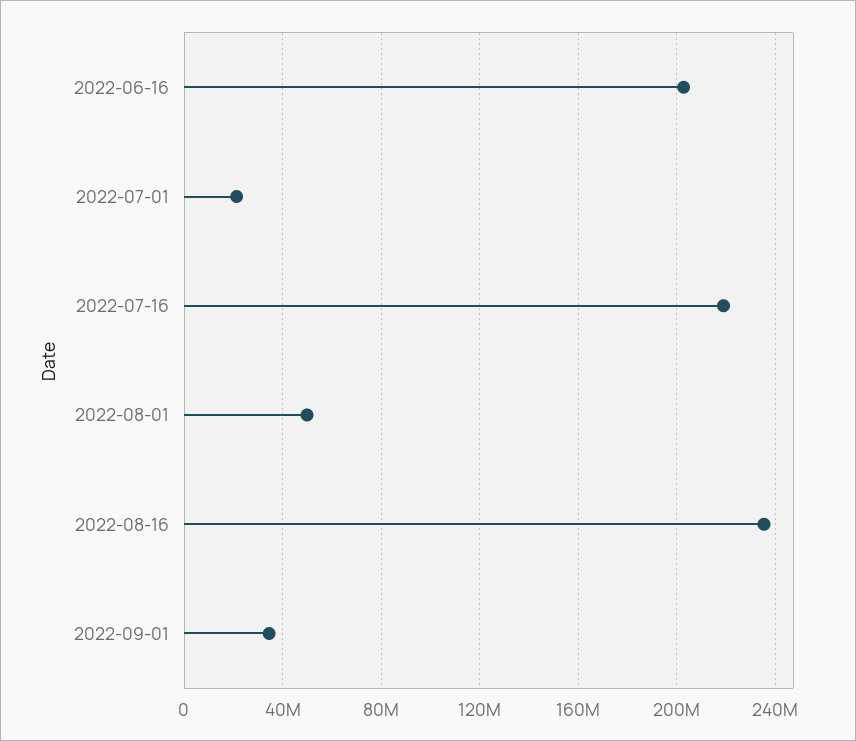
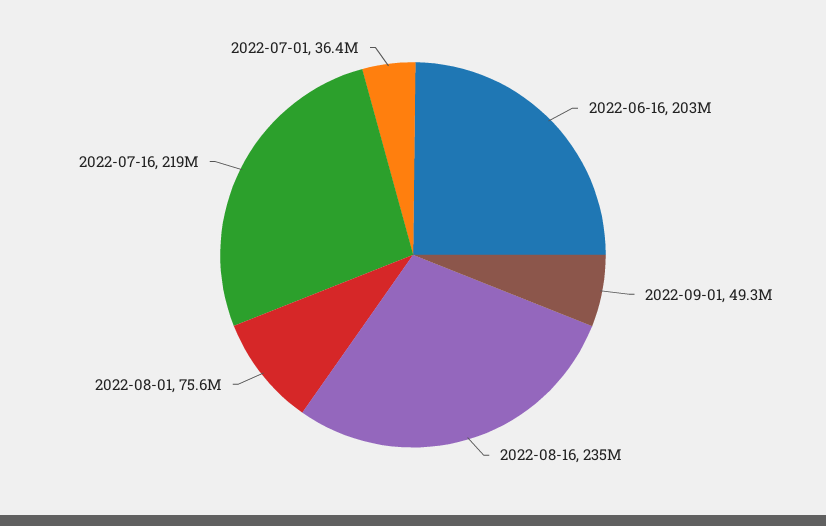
  {
    "2022-06-16": 203000000,
-   "2022-07-01": 20000000,
+   "2022-07-01": 36400000,
    "2022-07-16": 219000000,
-   "2022-08-01": 50000000,
+   "2022-08-01": 75600000,
    "2022-08-16": 235000000,
-   "2022-09-01": 35000000
+   "2022-09-01": 49300000
  }

